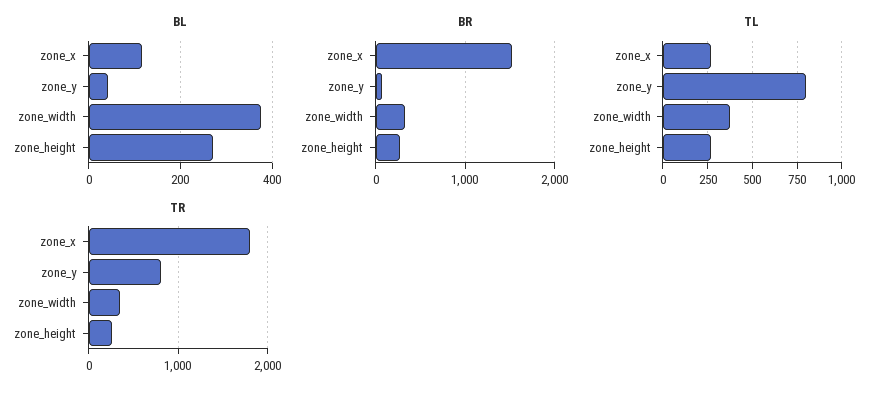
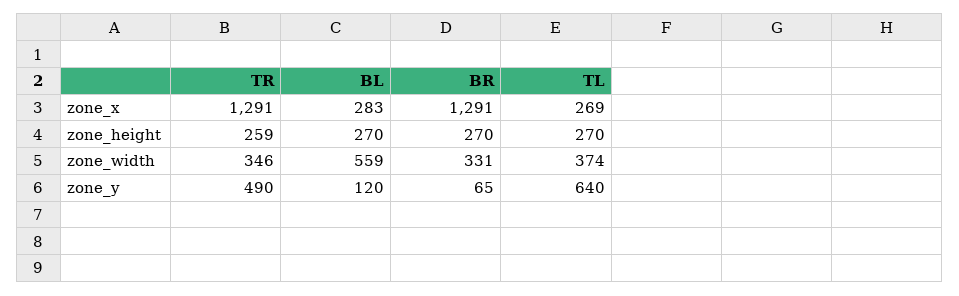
  {
    "BL": {
-     "zone_x": 120,
+     "zone_x": 283,
-     "zone_y": 40,
+     "zone_y": 120,
-     "zone_width": 380,
+     "zone_width": 559,
      "zone_height": 270
    },
    "BR": {
-     "zone_x": 1500,
+     "zone_x": 1291,
      "zone_y": 65,
      "zone_width": 331,
      "zone_height": 270
    },
    "TL": {
      "zone_x": 269,
-     "zone_y": 800,
+     "zone_y": 640,
      "zone_width": 374,
      "zone_height": 270
    },
    "TR": {
-     "zone_x": 1800,
+     "zone_x": 1291,
-     "zone_y": 800,
+     "zone_y": 490,
      "zone_width": 346,
      "zone_height": 259
    }
  }

